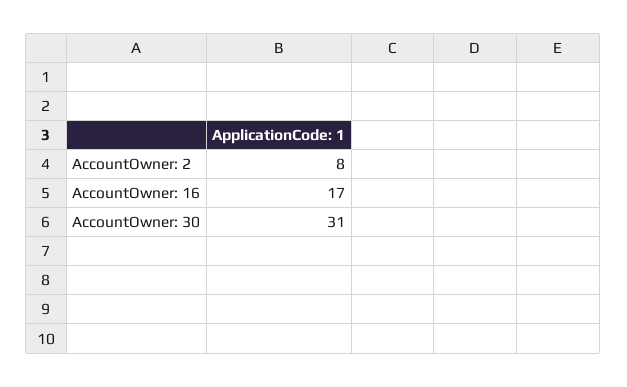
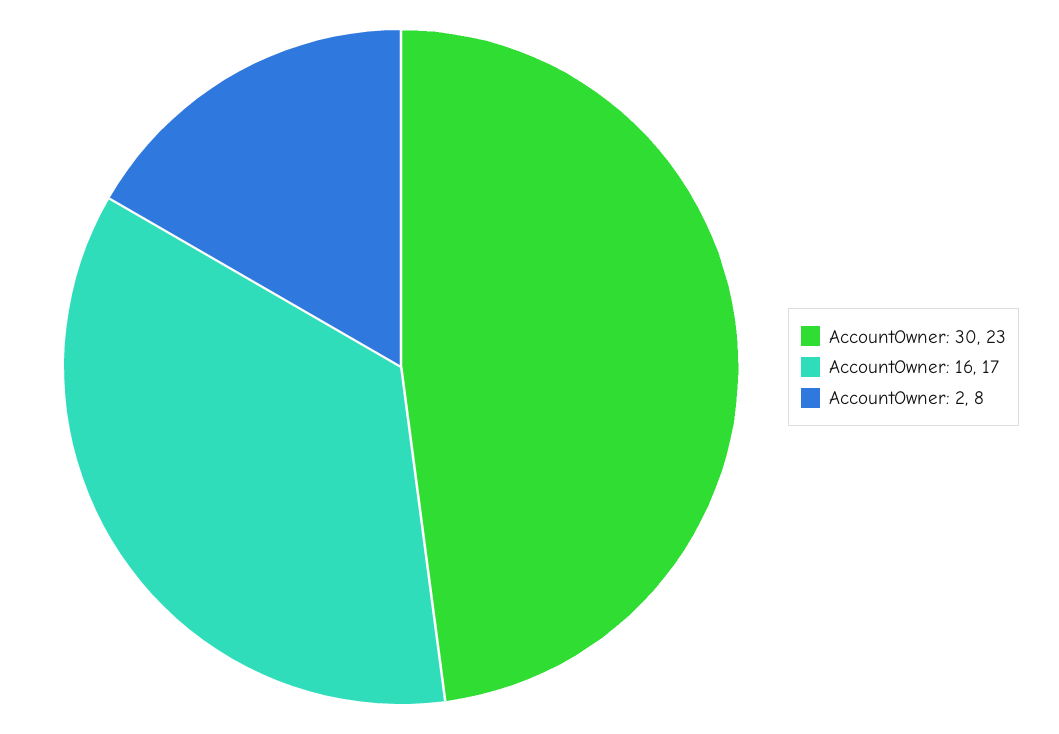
  {
    "AccountOwner: 2": 8,
    "AccountOwner: 16": 17,
-   "AccountOwner: 30": 31
+   "AccountOwner: 30": 23
  }

